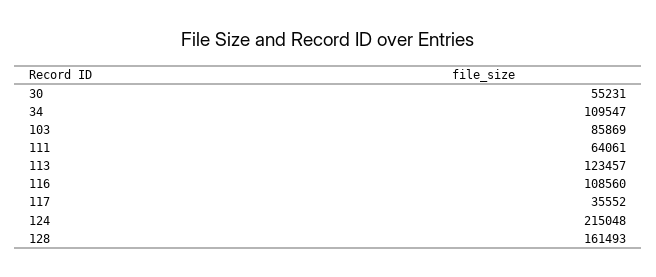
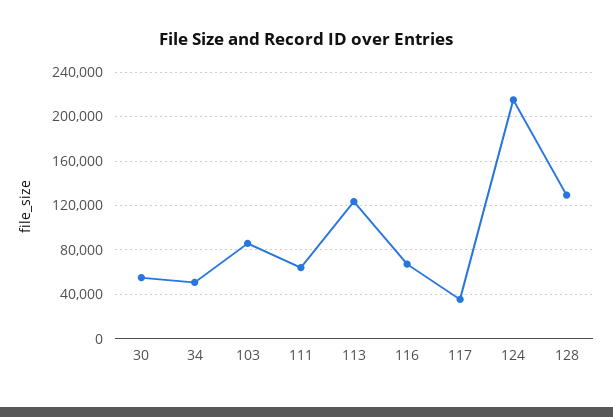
  {
    "30": 55231,
-   "34": 109547,
+   "34": 50000,
    "103": 85869,
    "111": 64061,
    "113": 123457,
-   "116": 108560,
+   "116": 70000,
    "117": 35552,
    "124": 215048,
-   "128": 161493
+   "128": 130000
  }

